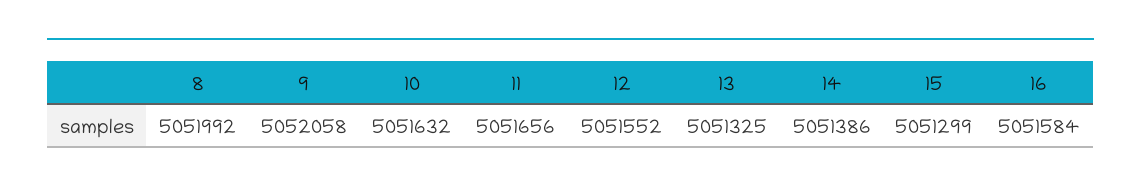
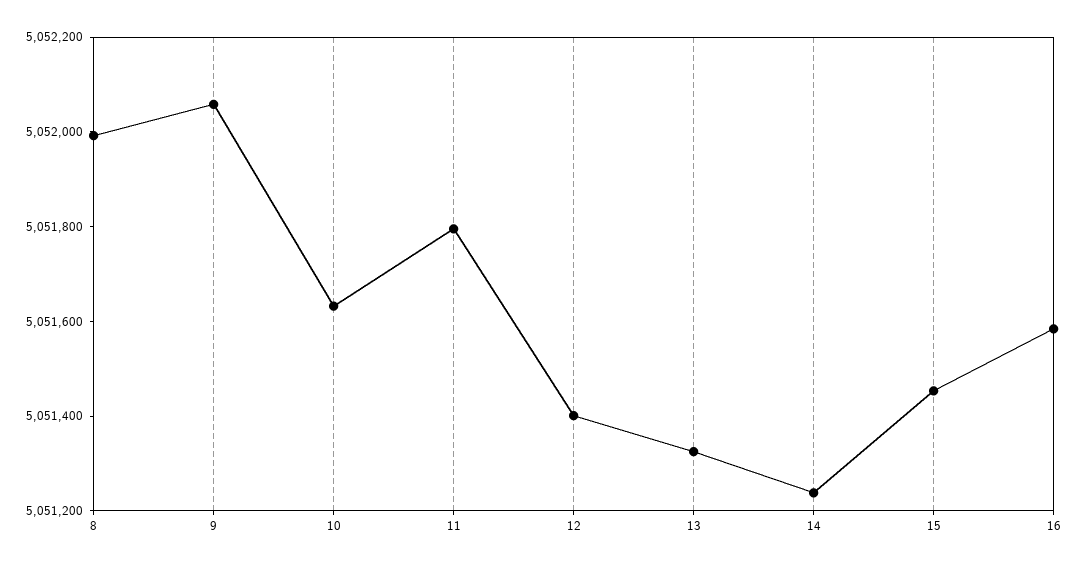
  {
    "8": 5051992,
    "9": 5052058,
    "10": 5051632,
-   "11": 5051656,
+   "11": 5051800,
-   "12": 5051552,
+   "12": 5051400,
    "13": 5051325,
-   "14": 5051386,
+   "14": 5051250,
-   "15": 5051299,
+   "15": 5051450,
    "16": 5051584
  }

